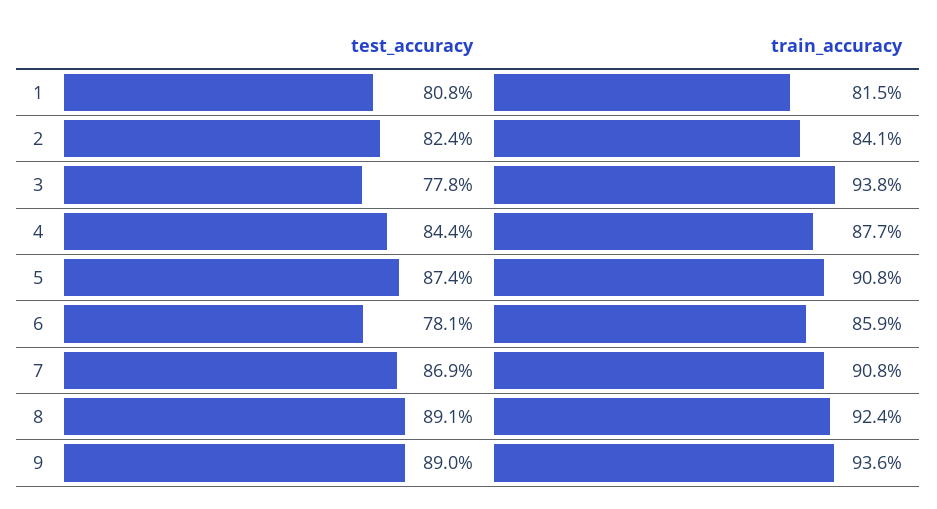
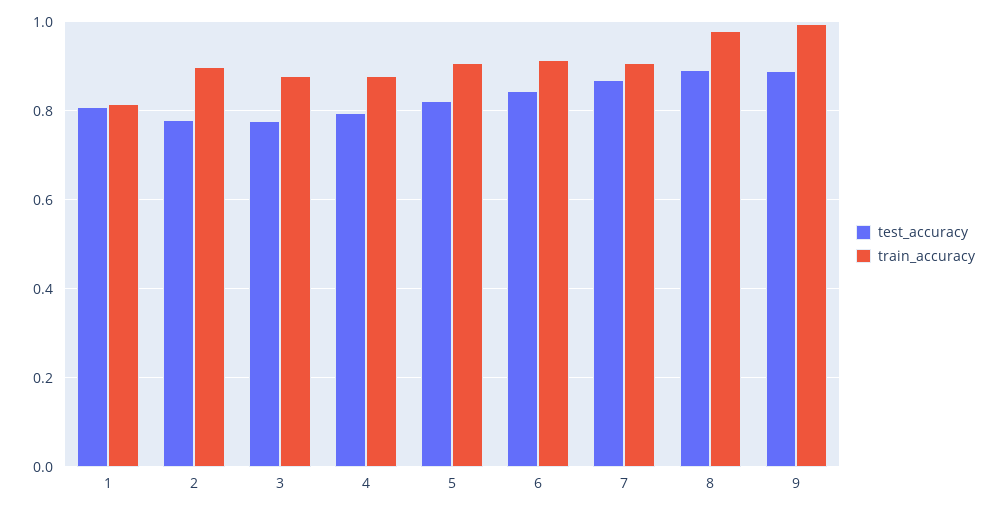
  {
    "test_accuracy": {
      "1": 0.808,
-     "2": 0.824,
+     "2": 0.78,
      "3": 0.778,
-     "4": 0.844,
+     "4": 0.8,
-     "5": 0.874,
+     "5": 0.82,
-     "6": 0.781,
+     "6": 0.84,
      "7": 0.869,
      "8": 0.891,
      "9": 0.89
    },
    "train_accuracy": {
      "1": 0.815,
-     "2": 0.841,
+     "2": 0.9,
-     "3": 0.938,
+     "3": 0.88,
      "4": 0.877,
      "5": 0.908,
-     "6": 0.859,
+     "6": 0.92,
      "7": 0.908,
-     "8": 0.924,
+     "8": 0.98,
-     "9": 0.936
+     "9": 1
    }
  }

